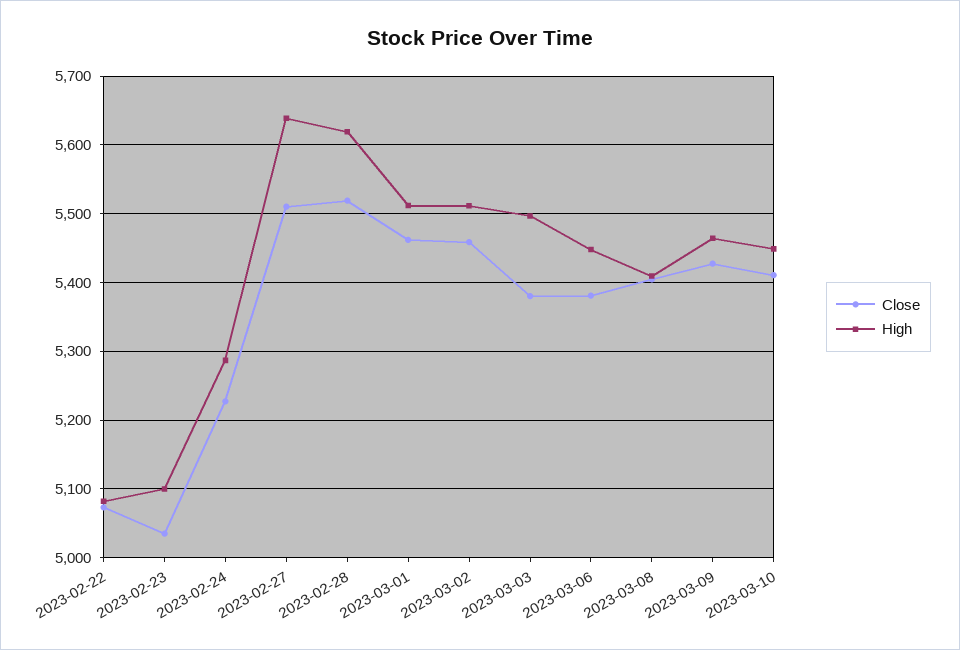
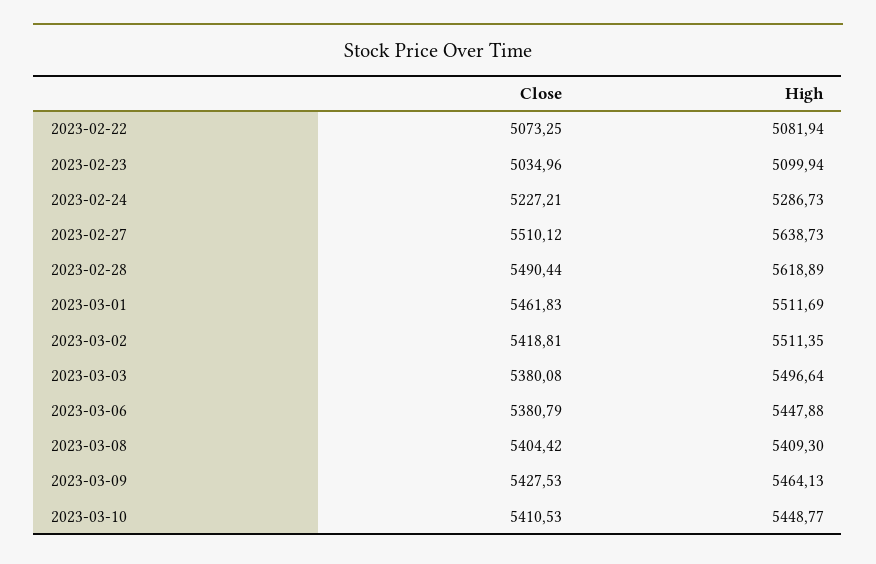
  {
    "Close": {
      "2023-02-22": 5073.25,
      "2023-02-23": 5034.96,
      "2023-02-24": 5227.21,
      "2023-02-27": 5510.12,
-     "2023-02-28": 5520,
+     "2023-02-28": 5490.44,
      "2023-03-01": 5461.83,
-     "2023-03-02": 5460,
+     "2023-03-02": 5418.81,
      "2023-03-03": 5380.08,
      "2023-03-06": 5380.79,
      "2023-03-08": 5404.42,
      "2023-03-09": 5427.53,
      "2023-03-10": 5410.53
    },
    "High": {
      "2023-02-22": 5081.94,
      "2023-02-23": 5099.94,
      "2023-02-24": 5286.73,
      "2023-02-27": 5638.73,
      "2023-02-28": 5618.89,
      "2023-03-01": 5511.69,
      "2023-03-02": 5511.35,
      "2023-03-03": 5496.64,
      "2023-03-06": 5447.88,
      "2023-03-08": 5409.3,
      "2023-03-09": 5464.13,
      "2023-03-10": 5448.77
    }
  }

